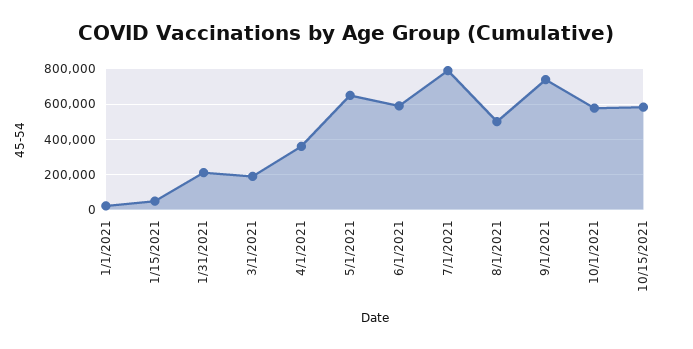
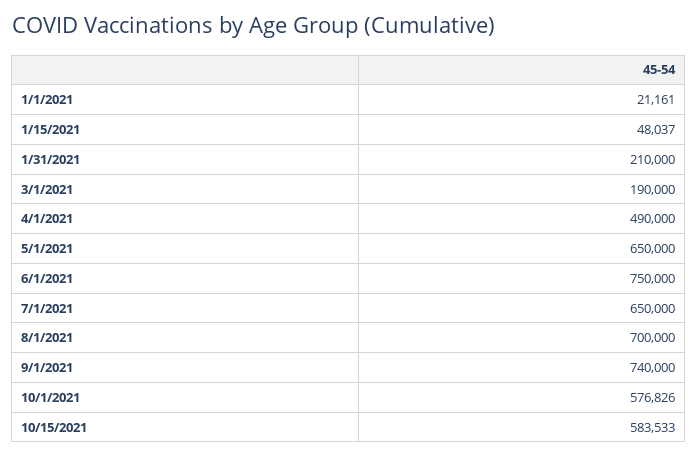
  {
    "1/1/2021": 21161,
    "1/15/2021": 48037,
    "1/31/2021": 210000,
    "3/1/2021": 190000,
-   "4/1/2021": 350000,
+   "4/1/2021": 490000,
    "5/1/2021": 650000,
-   "6/1/2021": 600000,
+   "6/1/2021": 750000,
-   "7/1/2021": 800000,
+   "7/1/2021": 650000,
-   "8/1/2021": 500000,
+   "8/1/2021": 700000,
    "9/1/2021": 740000,
    "10/1/2021": 576826,
    "10/15/2021": 583533
  }

